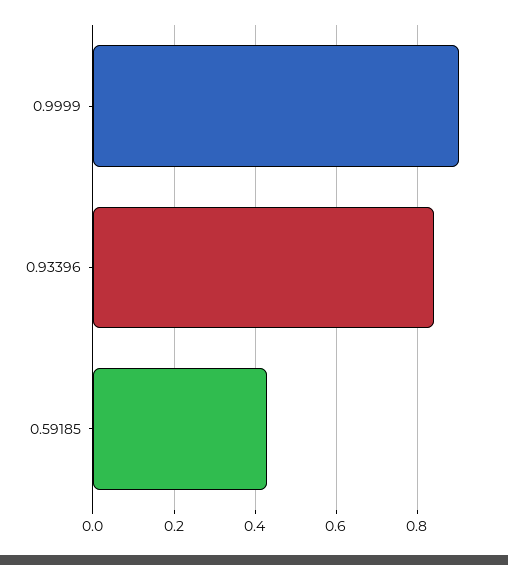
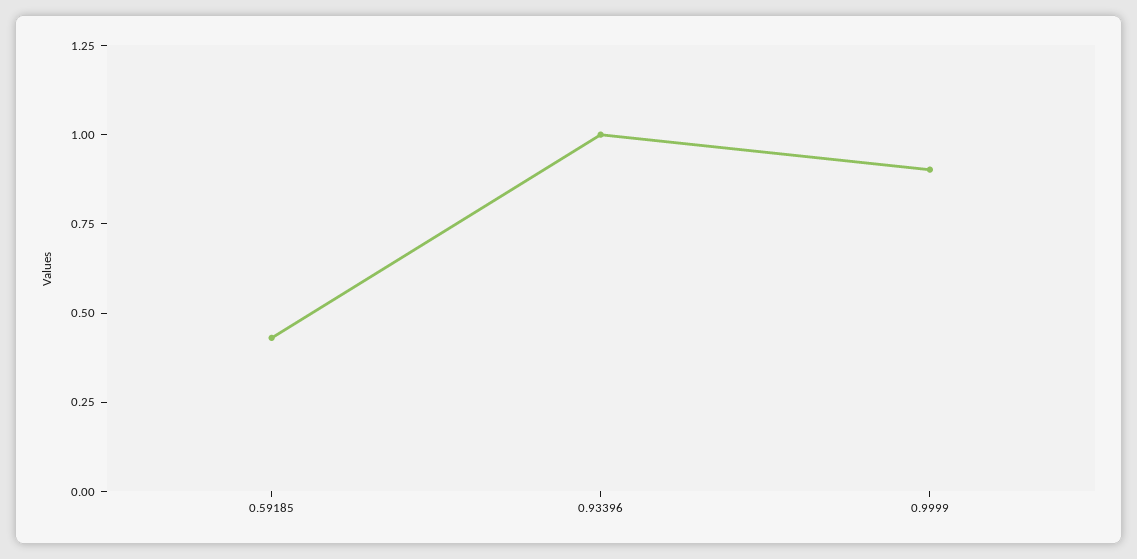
  {
    "0.9999": 0.9,
-   "0.93396": 0.84,
+   "0.93396": 1,
    "0.59185": 0.44
  }

